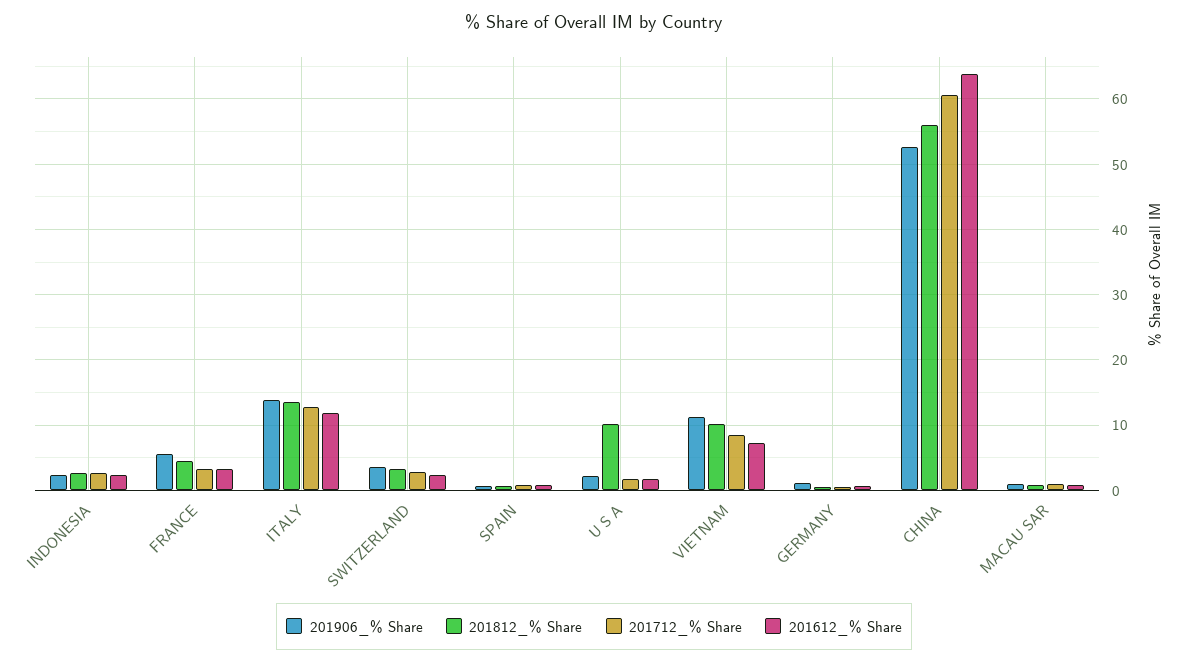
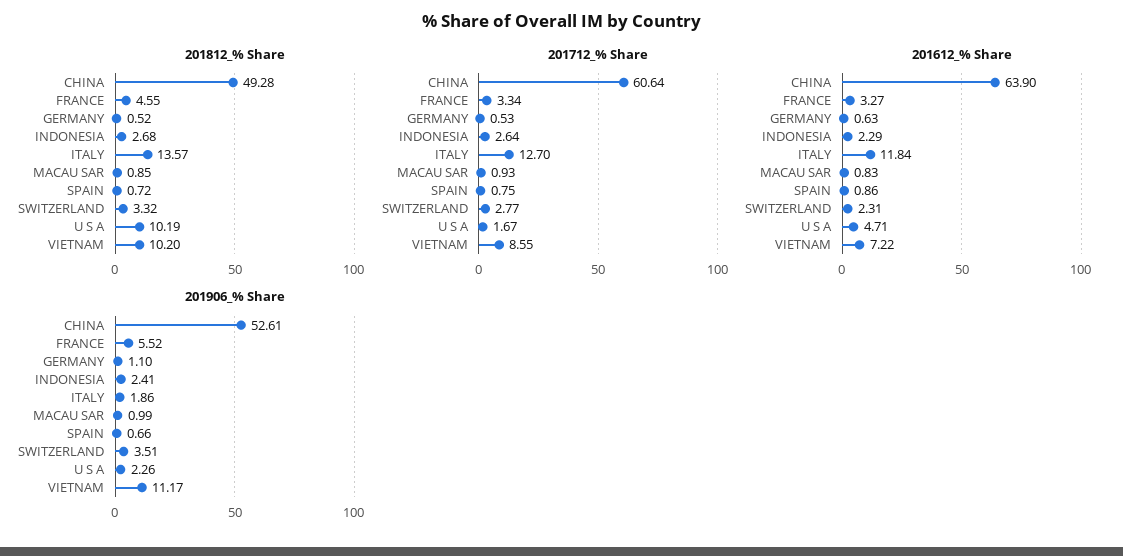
  {
    "201906_% Share": {
      "INDONESIA": 2.41,
      "FRANCE": 5.52,
-     "ITALY": 14,
+     "ITALY": 1.86,
      "SWITZERLAND": 3.51,
      "SPAIN": 0.66,
      "U S A": 2.26,
      "VIETNAM": 11.17,
      "GERMANY": 1.1,
      "CHINA": 52.61,
      "MACAU SAR": 0.99
    },
    "201812_% Share": {
      "INDONESIA": 2.68,
      "FRANCE": 4.55,
      "ITALY": 13.57,
      "SWITZERLAND": 3.32,
      "SPAIN": 0.72,
      "U S A": 10.19,
      "VIETNAM": 10.2,
      "GERMANY": 0.52,
-     "CHINA": 56,
+     "CHINA": 49.28,
      "MACAU SAR": 0.85
    },
    "201712_% Share": {
      "INDONESIA": 2.64,
      "FRANCE": 3.34,
      "ITALY": 12.7,
      "SWITZERLAND": 2.77,
      "SPAIN": 0.75,
      "U S A": 1.67,
      "VIETNAM": 8.55,
      "GERMANY": 0.53,
      "CHINA": 60.64,
      "MACAU SAR": 0.93
    },
    "201612_% Share": {
      "INDONESIA": 2.29,
      "FRANCE": 3.27,
      "ITALY": 11.84,
      "SWITZERLAND": 2.31,
      "SPAIN": 0.86,
-     "U S A": 2,
+     "U S A": 4.71,
      "VIETNAM": 7.22,
      "GERMANY": 0.63,
      "CHINA": 63.9,
      "MACAU SAR": 0.83
    }
  }

